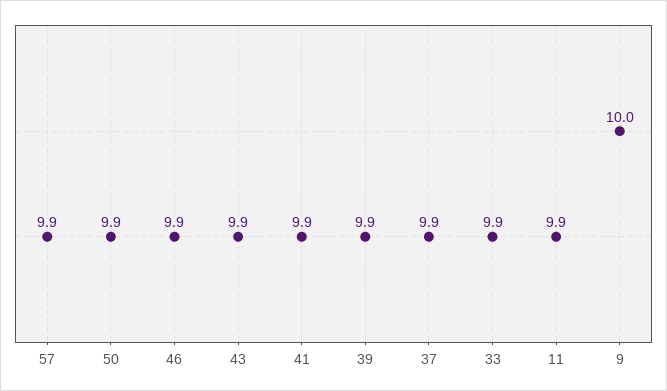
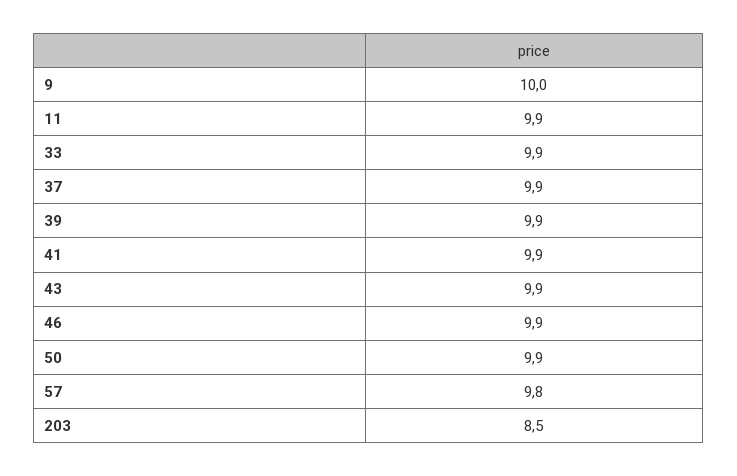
  {
-   "57": 9.9,
+   "57": 9.8,
    "50": 9.9,
    "46": 9.9,
    "43": 9.9,
    "41": 9.9,
    "39": 9.9,
    "37": 9.9,
    "33": 9.9,
    "11": 9.9,
-   "9": 10
+   "9": 10,
+   "203": 8.5
  }

